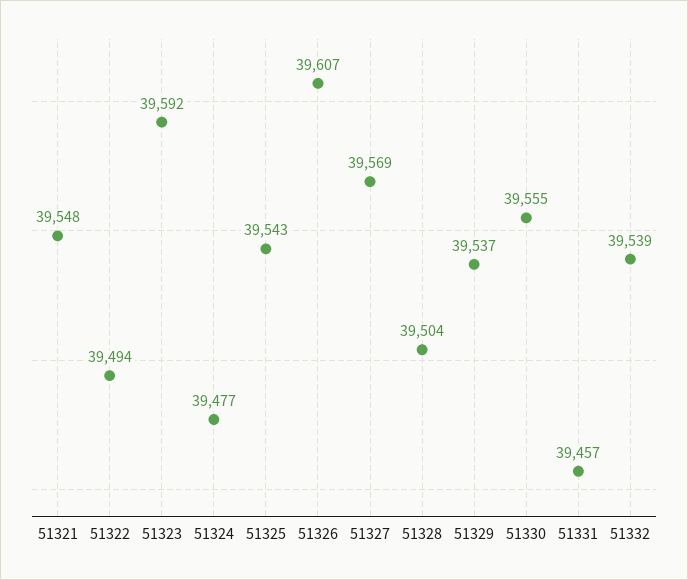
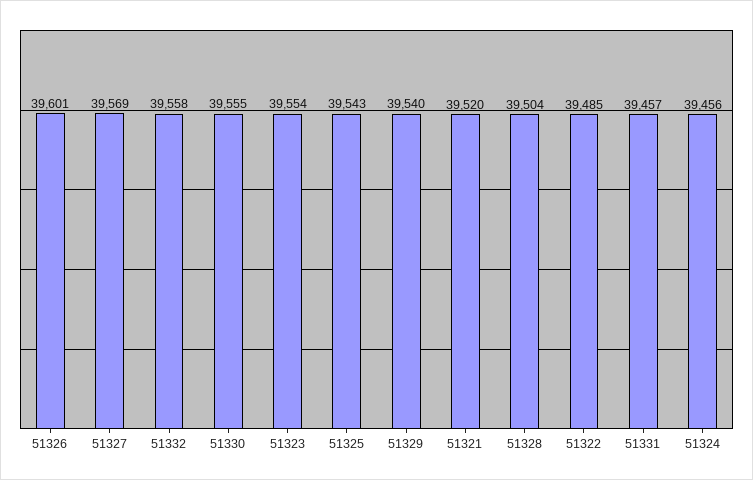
  {
-   "51321": 39548,
+   "51321": 39520,
-   "51322": 39494,
+   "51322": 39485,
-   "51323": 39592,
+   "51323": 39554,
-   "51324": 39477,
+   "51324": 39456,
    "51325": 39543,
-   "51326": 39607,
+   "51326": 39601,
    "51327": 39569,
    "51328": 39504,
-   "51329": 39537,
+   "51329": 39540,
    "51330": 39555,
    "51331": 39457,
-   "51332": 39539
+   "51332": 39558
  }

